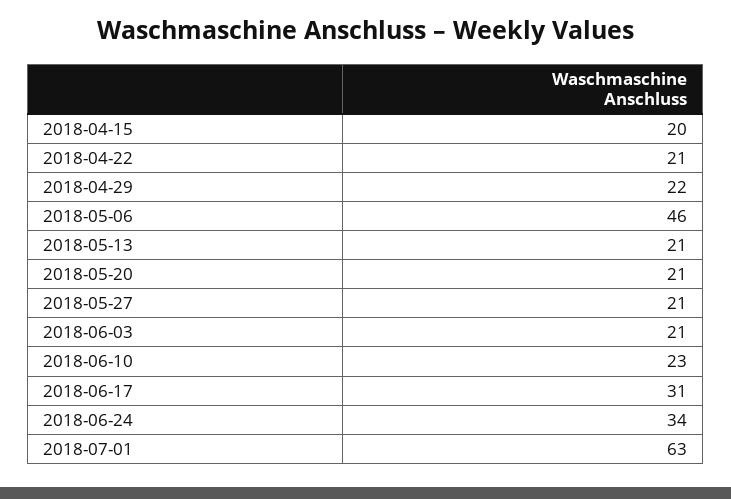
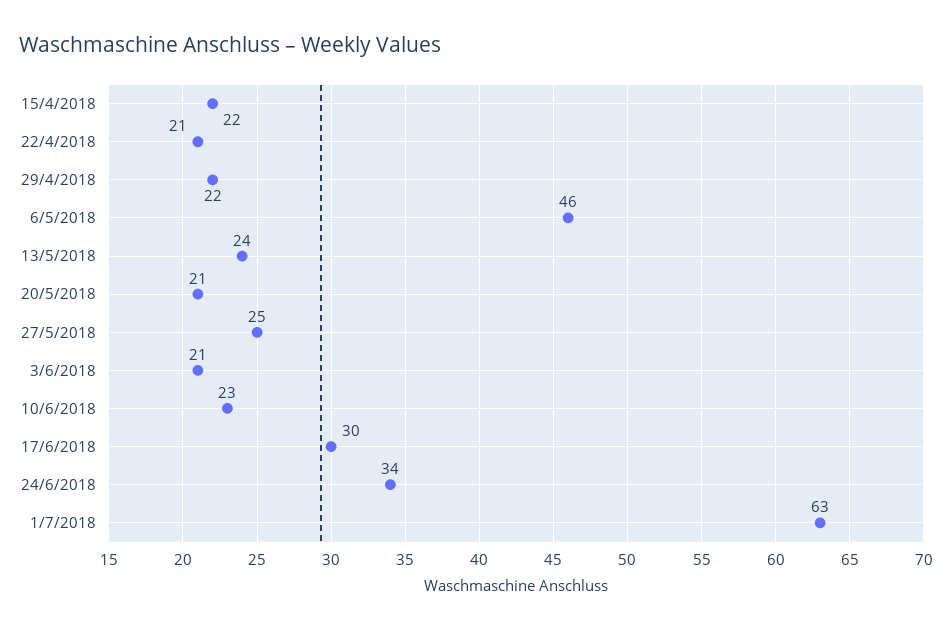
  {
-   "2018-04-15": 20,
+   "2018-04-15": 22,
    "2018-04-22": 21,
    "2018-04-29": 22,
    "2018-05-06": 46,
-   "2018-05-13": 21,
+   "2018-05-13": 24,
    "2018-05-20": 21,
-   "2018-05-27": 21,
+   "2018-05-27": 25,
    "2018-06-03": 21,
    "2018-06-10": 23,
-   "2018-06-17": 31,
+   "2018-06-17": 30,
    "2018-06-24": 34,
    "2018-07-01": 63
  }

